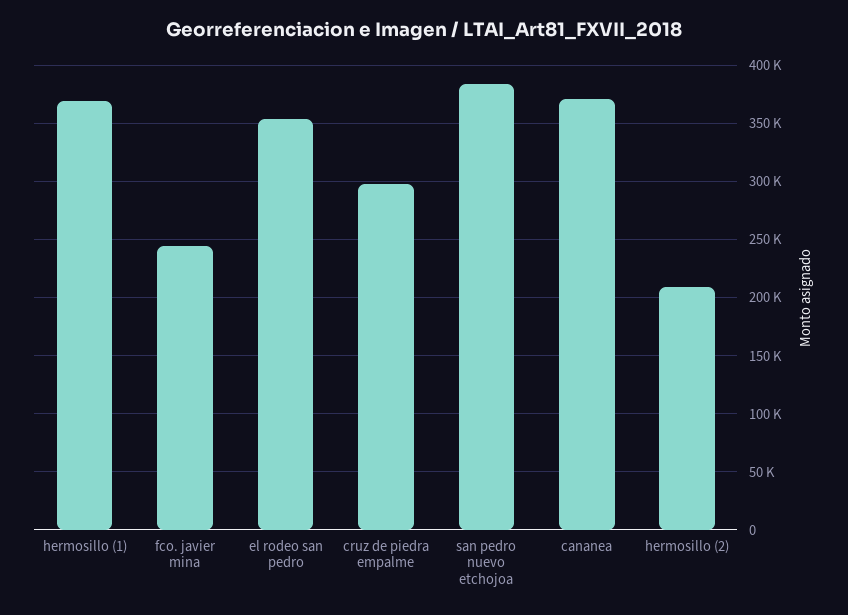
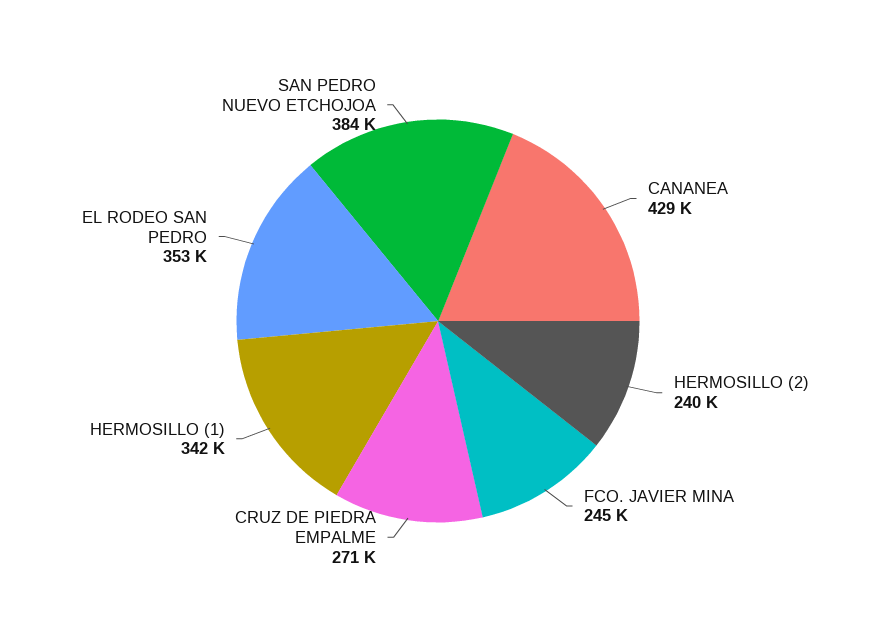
  {
-   "hermosillo (1)": 370000,
+   "hermosillo (1)": 342000,
    "fco. javier mina": 245000,
    "el rodeo san pedro": 353000,
-   "cruz de piedra empalme": 300000,
+   "cruz de piedra empalme": 271000,
    "san pedro nuevo etchojoa": 384000,
-   "cananea": 370000,
+   "cananea": 429000,
-   "hermosillo (2)": 210000
+   "hermosillo (2)": 240000
  }

